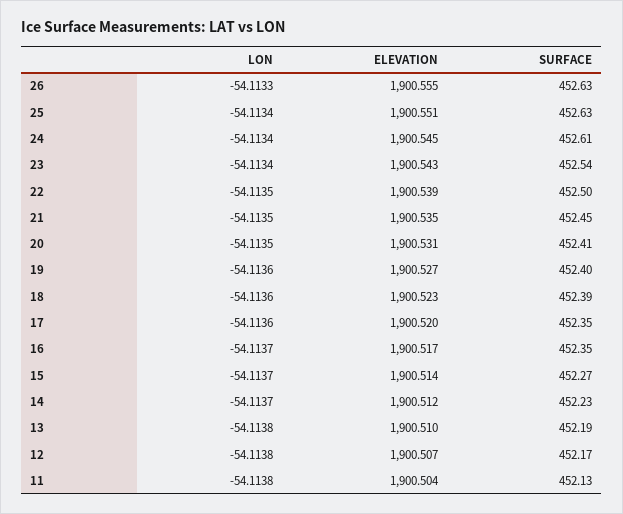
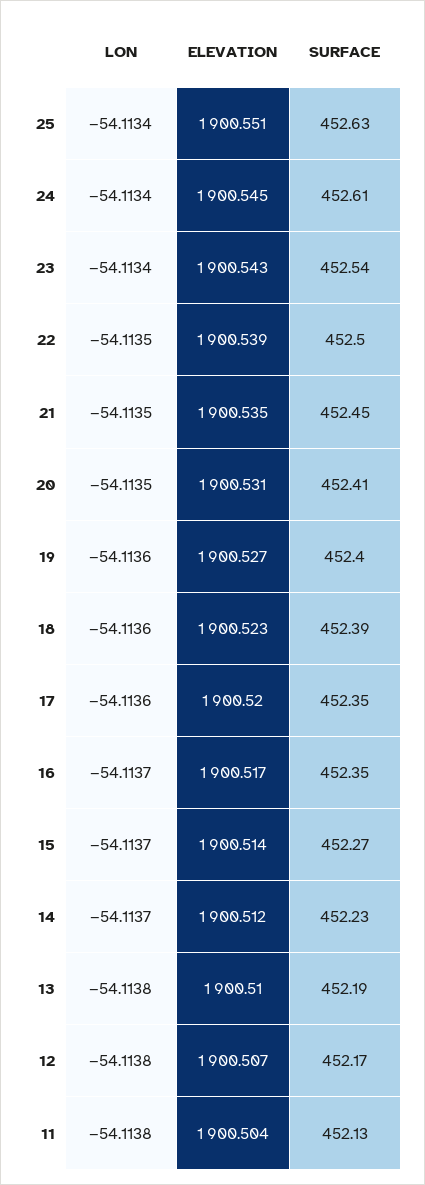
  {
    "LON": {
-     "26": -54.1133,
      "25": -54.1134,
      "24": -54.1134,
      "23": -54.1134,
      "22": -54.1135,
      "21": -54.1135,
      "20": -54.1135,
      "19": -54.1136,
      "18": -54.1136,
      "17": -54.1136,
      "16": -54.1137,
      "15": -54.1137,
      "14": -54.1137,
      "13": -54.1138,
      "12": -54.1138,
      "11": -54.1138
    },
    "ELEVATION": {
-     "26": 1900.555,
      "25": 1900.551,
      "24": 1900.545,
      "23": 1900.543,
      "22": 1900.539,
      "21": 1900.535,
      "20": 1900.531,
      "19": 1900.527,
      "18": 1900.523,
      "17": 1900.52,
      "16": 1900.517,
      "15": 1900.514,
      "14": 1900.512,
      "13": 1900.51,
      "12": 1900.507,
      "11": 1900.504
    },
    "SURFACE": {
-     "26": 452.63,
      "25": 452.63,
      "24": 452.61,
      "23": 452.54,
      "22": 452.5,
      "21": 452.45,
      "20": 452.41,
      "19": 452.4,
      "18": 452.39,
      "17": 452.35,
      "16": 452.35,
      "15": 452.27,
      "14": 452.23,
      "13": 452.19,
      "12": 452.17,
      "11": 452.13
    }
  }

